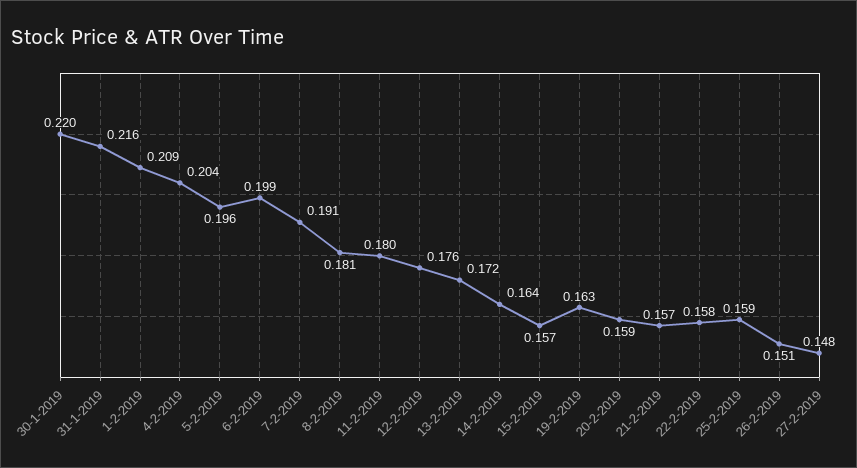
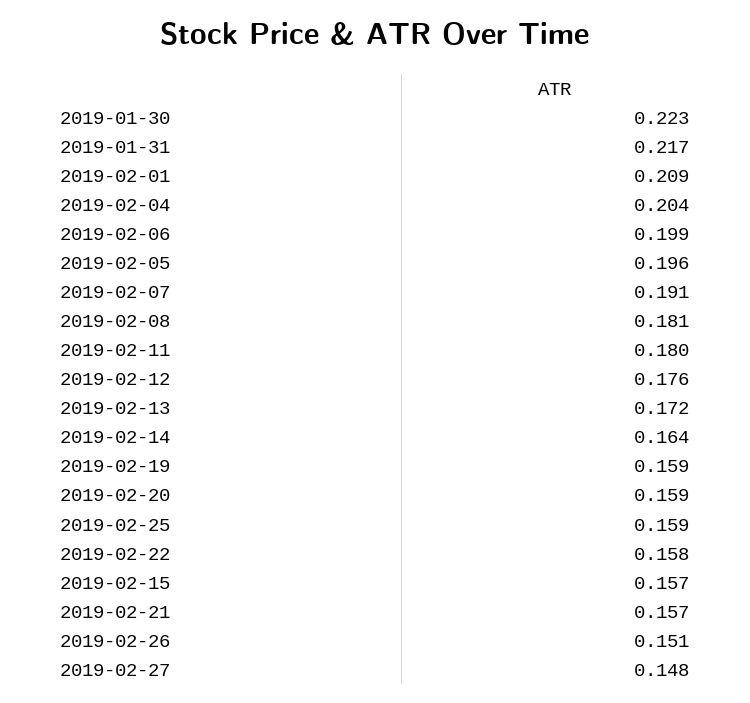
  {
-   "30-1-2019": 0.22,
+   "30-1-2019": 0.223,
-   "31-1-2019": 0.216,
+   "31-1-2019": 0.217,
    "1-2-2019": 0.209,
    "4-2-2019": 0.204,
    "5-2-2019": 0.196,
    "6-2-2019": 0.199,
    "7-2-2019": 0.191,
    "8-2-2019": 0.181,
    "11-2-2019": 0.18,
    "12-2-2019": 0.176,
    "13-2-2019": 0.172,
    "14-2-2019": 0.164,
    "15-2-2019": 0.157,
-   "19-2-2019": 0.163,
+   "19-2-2019": 0.159,
    "20-2-2019": 0.159,
    "21-2-2019": 0.157,
    "22-2-2019": 0.158,
    "25-2-2019": 0.159,
    "26-2-2019": 0.151,
    "27-2-2019": 0.148
  }

